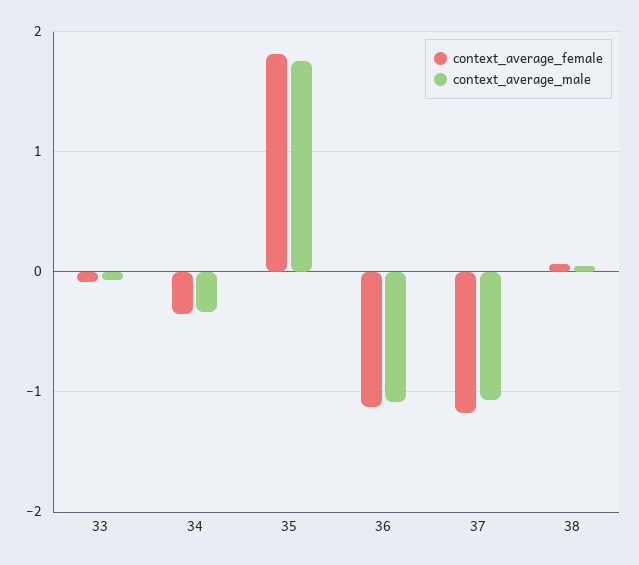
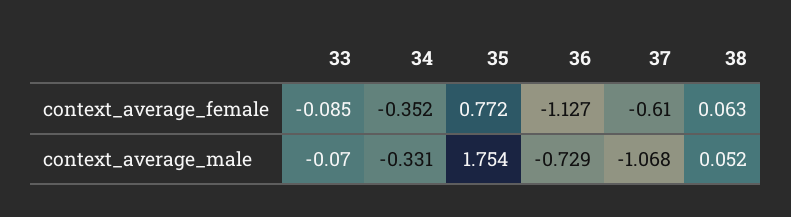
  {
    "context_average_female": {
      "33": -0.085,
      "34": -0.352,
-     "35": 1.8,
+     "35": 0.772,
      "36": -1.127,
-     "37": -1.2,
+     "37": -0.61,
      "38": 0.063
    },
    "context_average_male": {
      "33": -0.07,
      "34": -0.331,
      "35": 1.754,
-     "36": -1.1,
+     "36": -0.729,
      "37": -1.068,
      "38": 0.052
    }
  }

